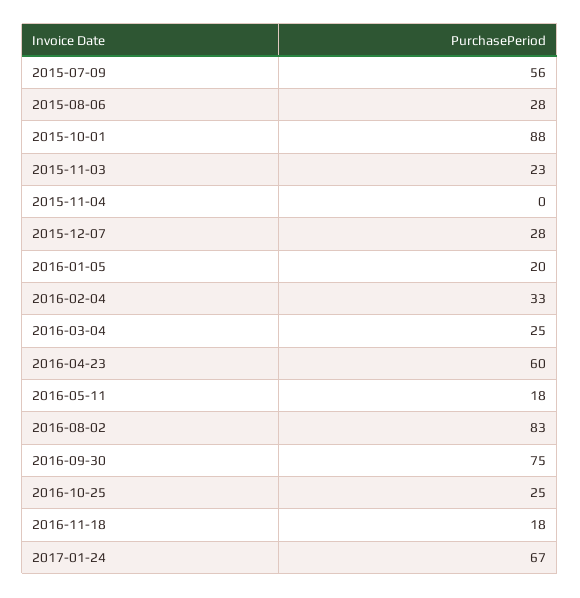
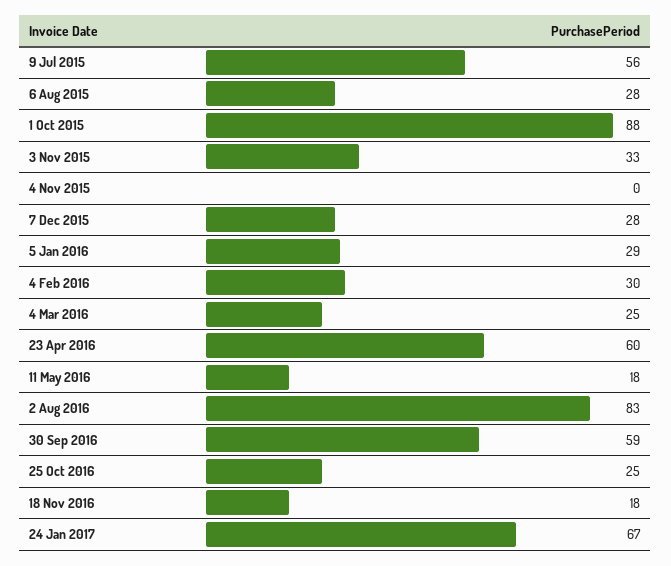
  {
    "2015-07-09": 56,
    "2015-08-06": 28,
    "2015-10-01": 88,
-   "2015-11-03": 23,
+   "2015-11-03": 33,
    "2015-11-04": 0,
    "2015-12-07": 28,
-   "2016-01-05": 20,
+   "2016-01-05": 29,
-   "2016-02-04": 33,
+   "2016-02-04": 30,
    "2016-03-04": 25,
    "2016-04-23": 60,
    "2016-05-11": 18,
    "2016-08-02": 83,
-   "2016-09-30": 75,
+   "2016-09-30": 59,
    "2016-10-25": 25,
    "2016-11-18": 18,
    "2017-01-24": 67
  }

